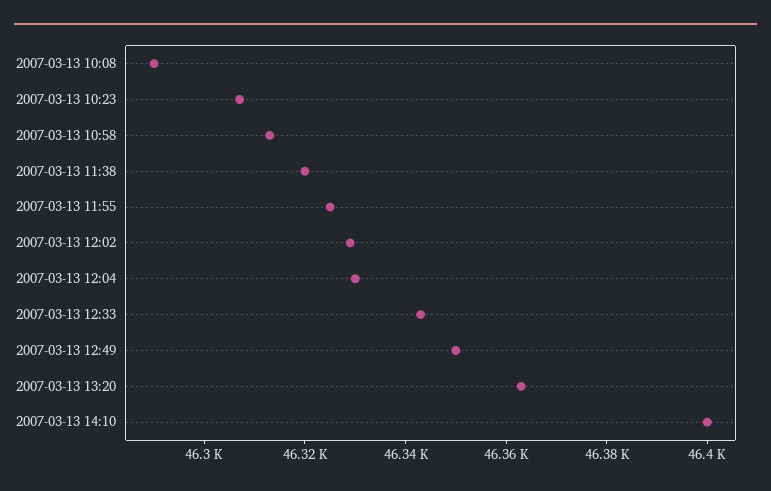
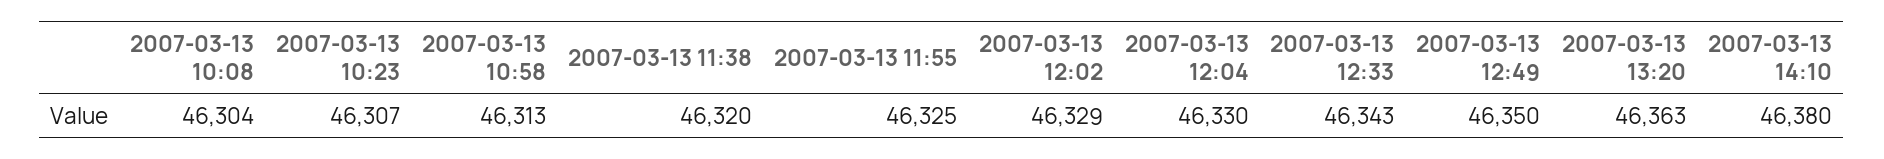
  {
-   "2007-03-13 10:08": 46290,
+   "2007-03-13 10:08": 46304,
    "2007-03-13 10:23": 46307,
    "2007-03-13 10:58": 46313,
    "2007-03-13 11:38": 46320,
    "2007-03-13 11:55": 46325,
    "2007-03-13 12:02": 46329,
    "2007-03-13 12:04": 46330,
    "2007-03-13 12:33": 46343,
    "2007-03-13 12:49": 46350,
    "2007-03-13 13:20": 46363,
-   "2007-03-13 14:10": 46400
+   "2007-03-13 14:10": 46380
  }

